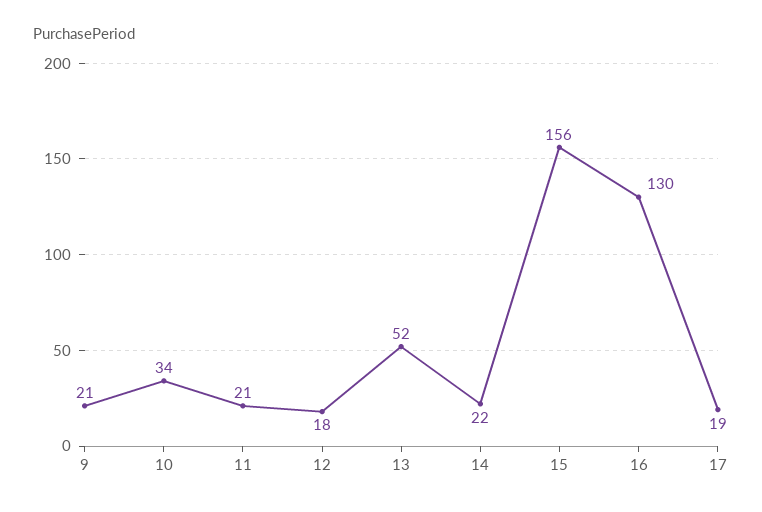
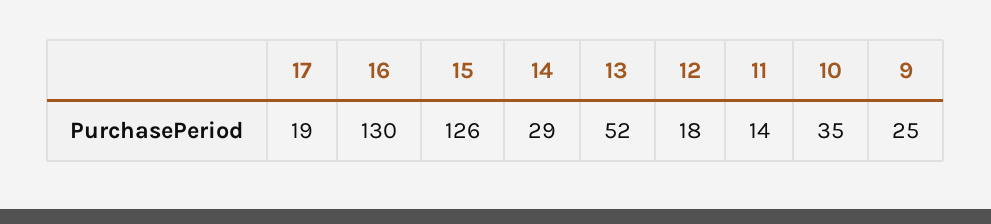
  {
-   "9": 21,
+   "9": 25,
-   "10": 34,
+   "10": 35,
-   "11": 21,
+   "11": 14,
    "12": 18,
    "13": 52,
-   "14": 22,
+   "14": 29,
-   "15": 156,
+   "15": 126,
    "16": 130,
    "17": 19
  }

